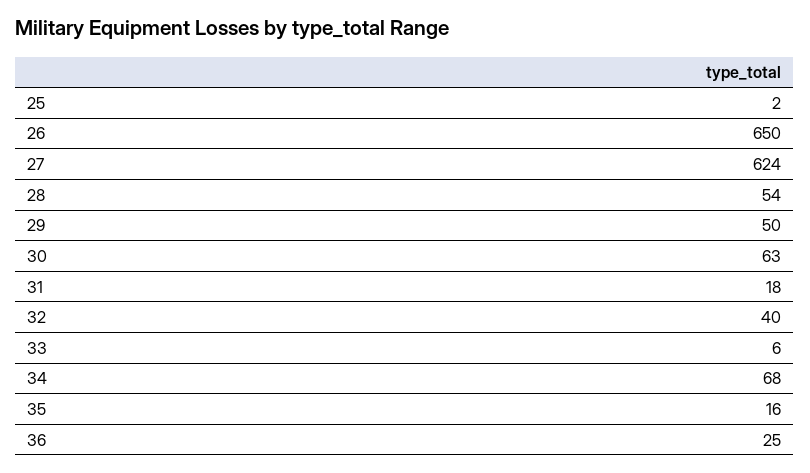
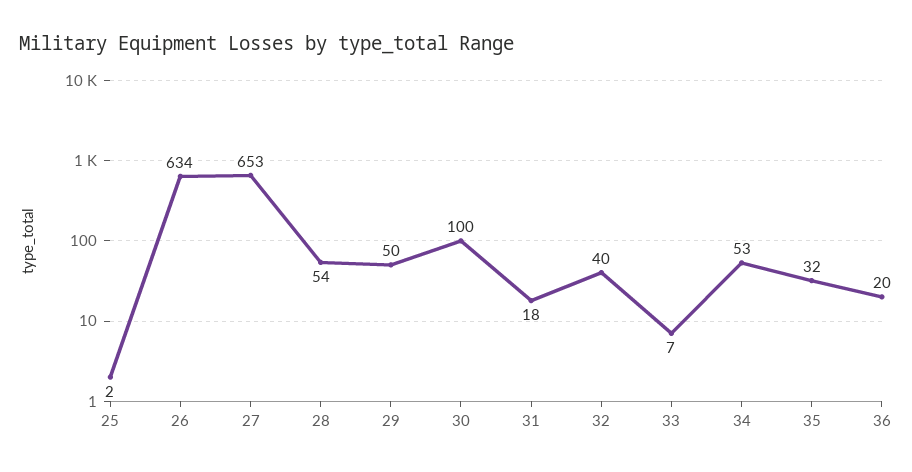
  {
    "25": 2,
-   "26": 650,
+   "26": 634,
-   "27": 624,
+   "27": 653,
    "28": 54,
    "29": 50,
-   "30": 63,
+   "30": 100,
    "31": 18,
    "32": 40,
-   "33": 6,
+   "33": 7,
-   "34": 68,
+   "34": 53,
-   "35": 16,
+   "35": 32,
-   "36": 25
+   "36": 20
  }

